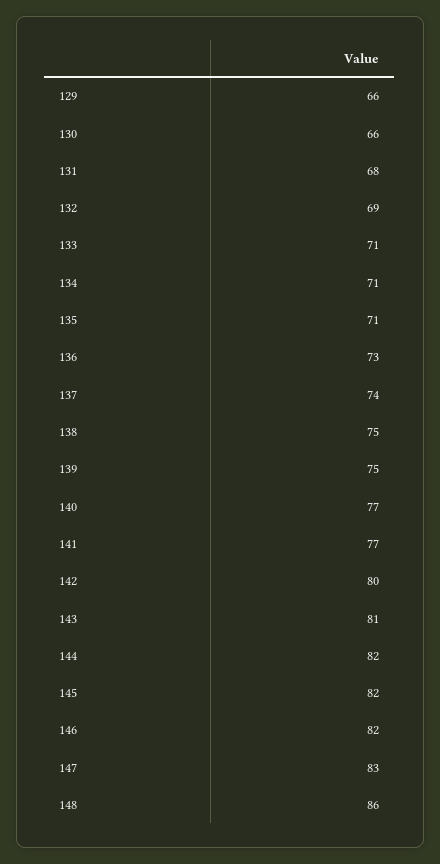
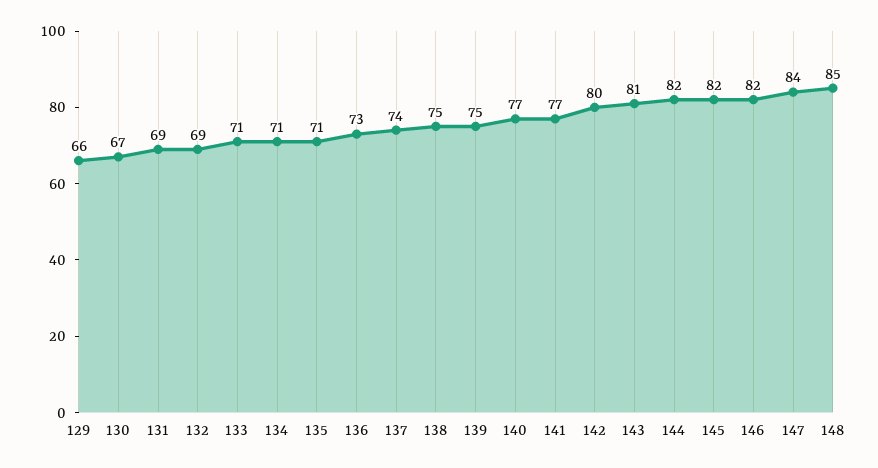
  {
    "129": 66,
-   "130": 66,
+   "130": 67,
-   "131": 68,
+   "131": 69,
    "132": 69,
    "133": 71,
    "134": 71,
    "135": 71,
    "136": 73,
    "137": 74,
    "138": 75,
    "139": 75,
    "140": 77,
    "141": 77,
    "142": 80,
    "143": 81,
    "144": 82,
    "145": 82,
    "146": 82,
-   "147": 83,
+   "147": 84,
-   "148": 86
+   "148": 85
  }

